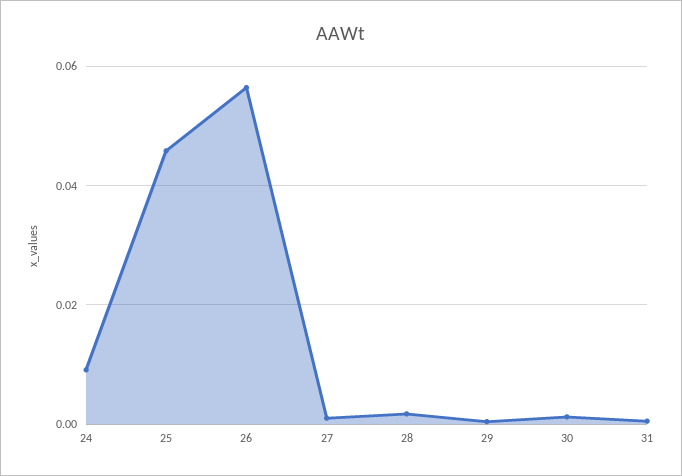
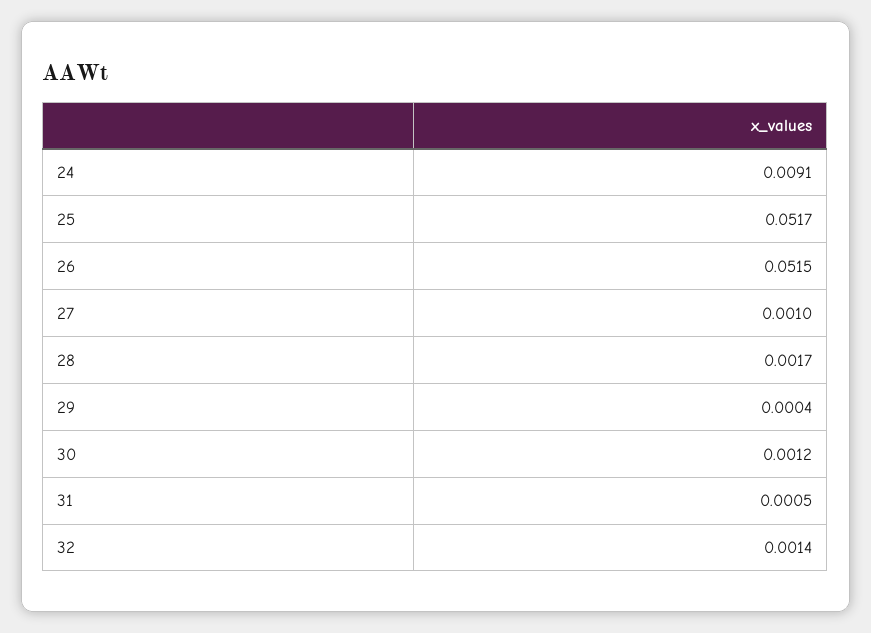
  {
    "24": 0.0091,
-   "25": 0.046,
+   "25": 0.0517,
-   "26": 0.056,
+   "26": 0.0515,
    "27": 0.001,
    "28": 0.0017,
    "29": 0.0004,
    "30": 0.0012,
-   "31": 0.0005
+   "31": 0.0005,
+   "32": 0.0014
  }

